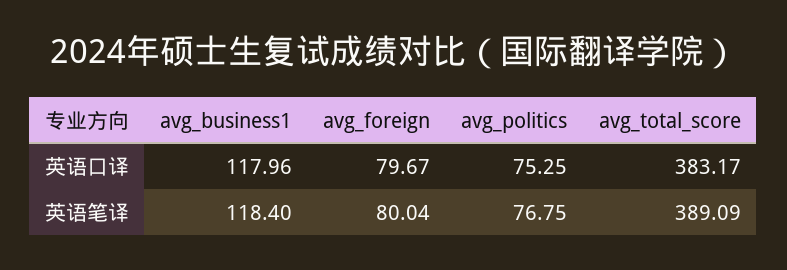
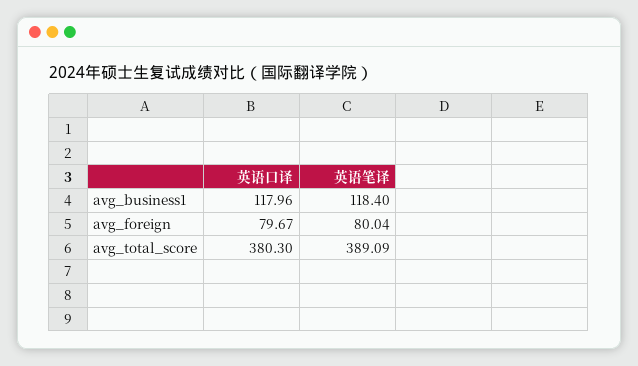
  {
    "avg_business1": {
      "英语口译": 117.96,
      "英语笔译": 118.4
    },
    "avg_foreign": {
      "英语口译": 79.67,
      "英语笔译": 80.04
    },
-   "avg_politics": {
-     "英语口译": 75.25,
-     "英语笔译": 76.75
-   },
    "avg_total_score": {
-     "英语口译": 383.17,
+     "英语口译": 380.3,
      "英语笔译": 389.09
    }
  }

